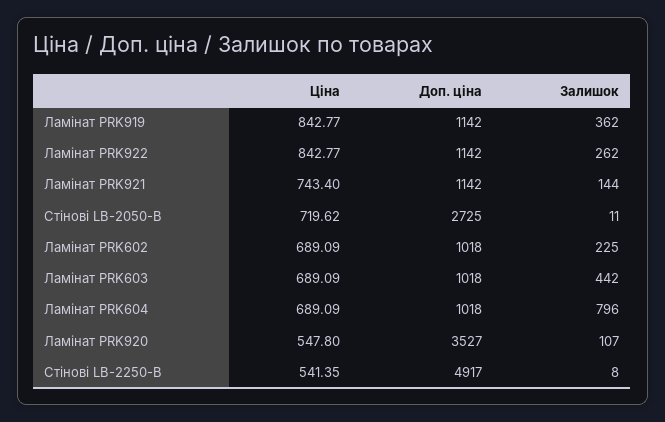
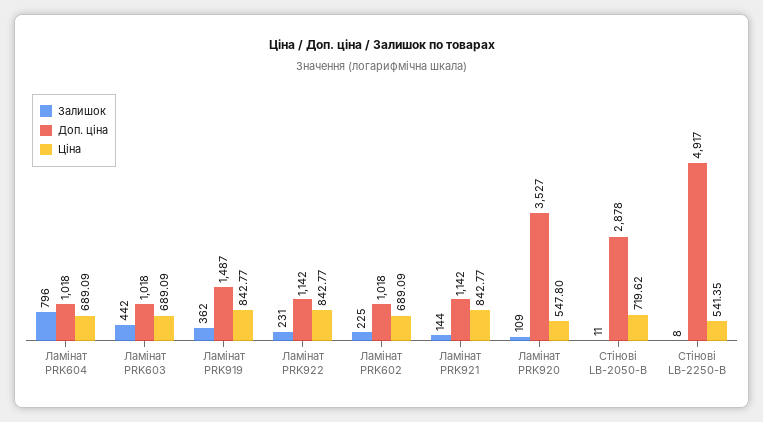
  {
    "Ціна": {
      "Ламінат PRK919": 842.77,
      "Ламінат PRK922": 842.77,
-     "Ламінат PRK921": 743.4,
+     "Ламінат PRK921": 842.77,
      "Стінові LB-2050-В": 719.62,
      "Ламінат PRK602": 689.09,
      "Ламінат PRK603": 689.09,
      "Ламінат PRK604": 689.09,
      "Ламінат PRK920": 547.8,
      "Стінові LB-2250-В": 541.35
    },
    "Доп. ціна": {
-     "Ламінат PRK919": 1142,
+     "Ламінат PRK919": 1487,
      "Ламінат PRK922": 1142,
      "Ламінат PRK921": 1142,
-     "Стінові LB-2050-В": 2725,
+     "Стінові LB-2050-В": 2878,
      "Ламінат PRK602": 1018,
      "Ламінат PRK603": 1018,
      "Ламінат PRK604": 1018,
      "Ламінат PRK920": 3527,
      "Стінові LB-2250-В": 4917
    },
    "Залишок": {
      "Ламінат PRK919": 362,
-     "Ламінат PRK922": 262,
+     "Ламінат PRK922": 231,
      "Ламінат PRK921": 144,
      "Стінові LB-2050-В": 11,
      "Ламінат PRK602": 225,
      "Ламінат PRK603": 442,
      "Ламінат PRK604": 796,
-     "Ламінат PRK920": 107,
+     "Ламінат PRK920": 109,
      "Стінові LB-2250-В": 8
    }
  }

